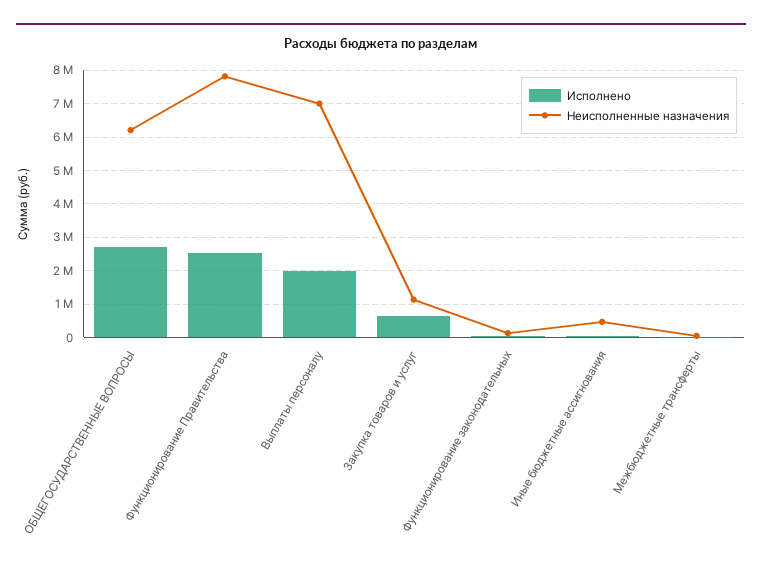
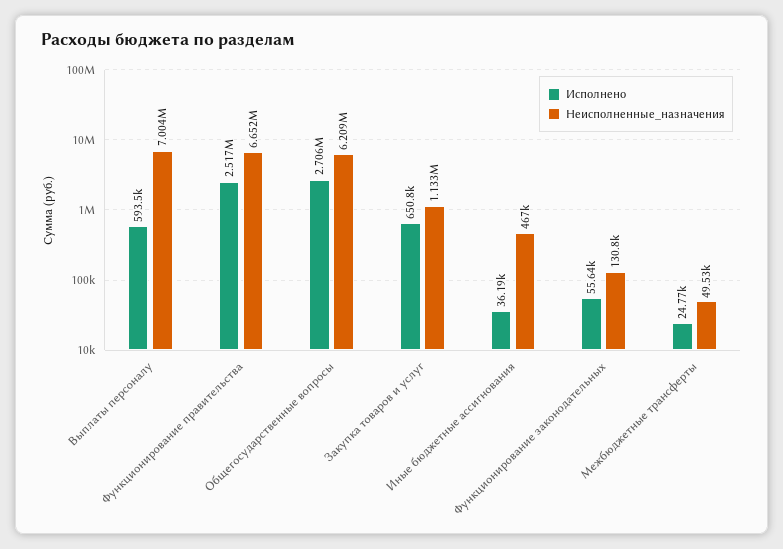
  {
    "Исполнено": {
      "ОБЩЕГОСУДАРСТВЕННЫЕ ВОПРОСЫ": 2706000,
      "Функционирование Правительства": 2517000,
-     "Выплаты персоналу": 2000000,
+     "Выплаты персоналу": 593500,
      "Закупка товаров и услуг": 650800,
      "Функционирование законодательных": 55640,
      "Иные бюджетные ассигнования": 36190,
      "Межбюджетные трансферты": 24770
    },
    "Неисполненные назначения": {
      "ОБЩЕГОСУДАРСТВЕННЫЕ ВОПРОСЫ": 6209000,
-     "Функционирование Правительства": 7800000,
+     "Функционирование Правительства": 6652000,
      "Выплаты персоналу": 7004000,
      "Закупка товаров и услуг": 1133000,
      "Функционирование законодательных": 130800,
      "Иные бюджетные ассигнования": 467000,
      "Межбюджетные трансферты": 49530
    }
  }

